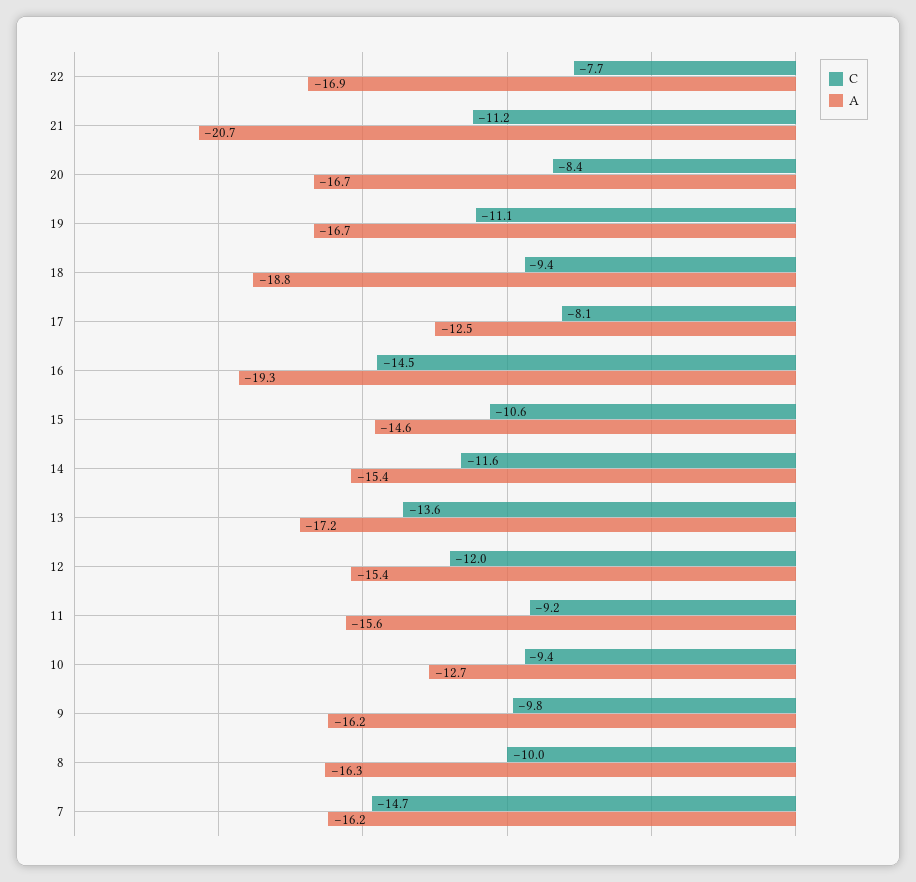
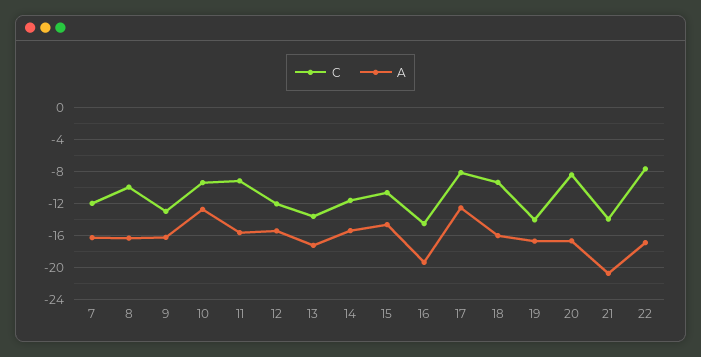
  {
    "C": {
      "22": -7.7,
-     "21": -11.2,
+     "21": -14,
      "20": -8.4,
-     "19": -11.1,
+     "19": -14,
      "18": -9.4,
      "17": -8.1,
      "16": -14.5,
      "15": -10.6,
      "14": -11.6,
      "13": -13.6,
      "12": -12,
      "11": -9.2,
      "10": -9.4,
-     "9": -9.8,
+     "9": -13,
      "8": -10,
-     "7": -14.7
+     "7": -12
    },
    "A": {
      "22": -16.9,
      "21": -20.7,
      "20": -16.7,
      "19": -16.7,
-     "18": -18.8,
+     "18": -16,
      "17": -12.5,
      "16": -19.3,
      "15": -14.6,
      "14": -15.4,
      "13": -17.2,
      "12": -15.4,
      "11": -15.6,
      "10": -12.7,
      "9": -16.2,
      "8": -16.3,
      "7": -16.2
    }
  }

